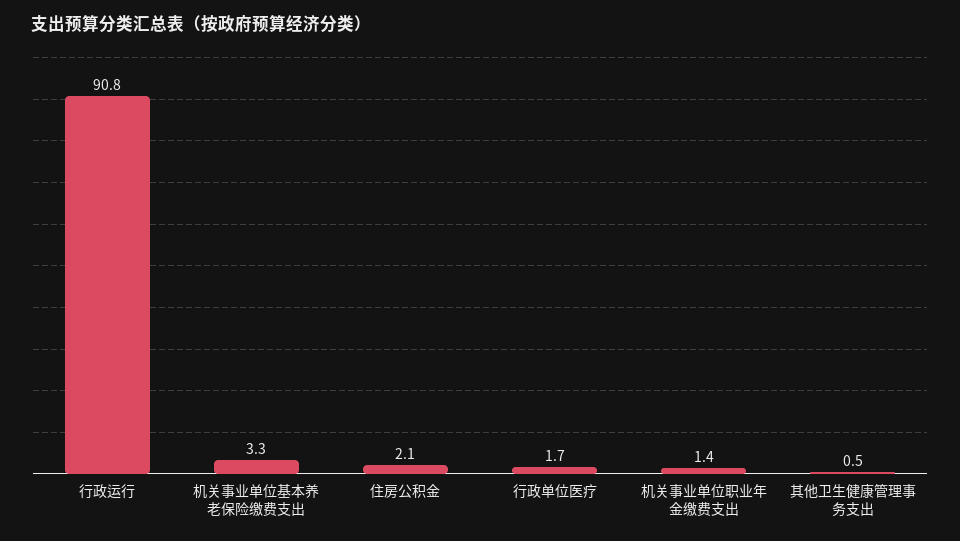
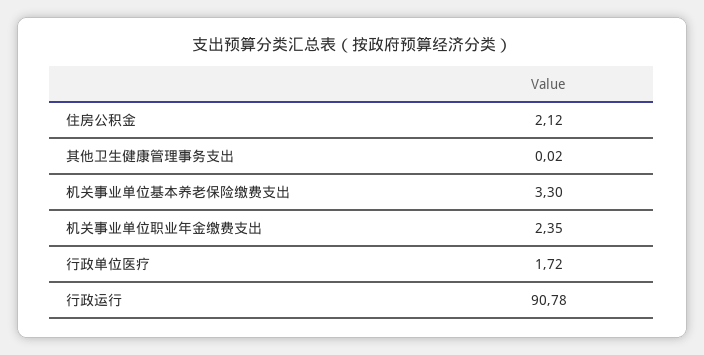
  {
    "行政运行": 90.78,
    "机关事业单位基本养老保险缴费支出": 3.3,
    "住房公积金": 2.12,
    "行政单位医疗": 1.72,
-   "机关事业单位职业年金缴费支出": 1.4,
+   "机关事业单位职业年金缴费支出": 2.35,
-   "其他卫生健康管理事务支出": 0.5
+   "其他卫生健康管理事务支出": 0.02
  }

